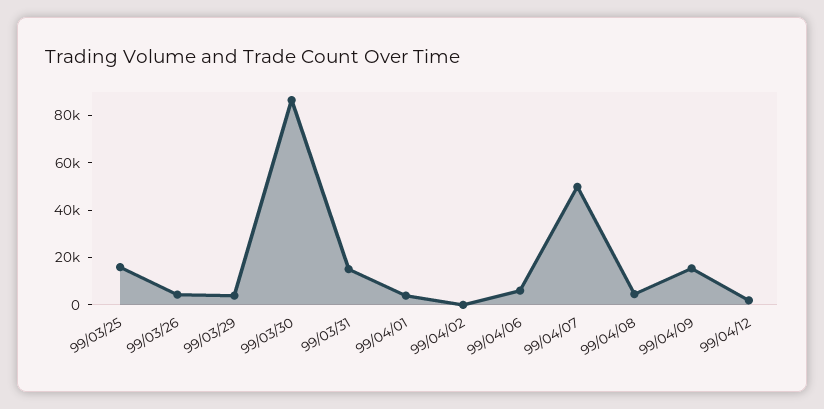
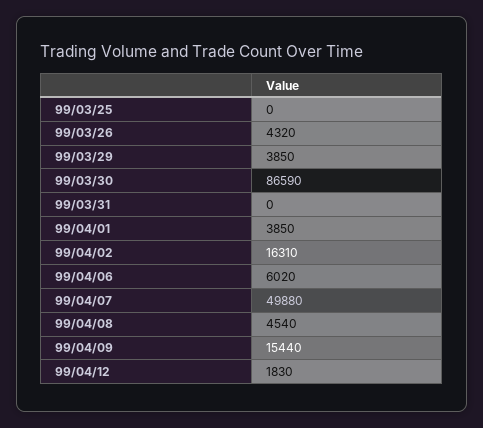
  {
-   "99/03/25": 15000,
+   "99/03/25": 0,
    "99/03/26": 4320,
    "99/03/29": 3850,
    "99/03/30": 86590,
-   "99/03/31": 15000,
+   "99/03/31": 0,
    "99/04/01": 3850,
-   "99/04/02": 0,
+   "99/04/02": 16310,
    "99/04/06": 6020,
    "99/04/07": 49880,
    "99/04/08": 4540,
    "99/04/09": 15440,
    "99/04/12": 1830
  }

